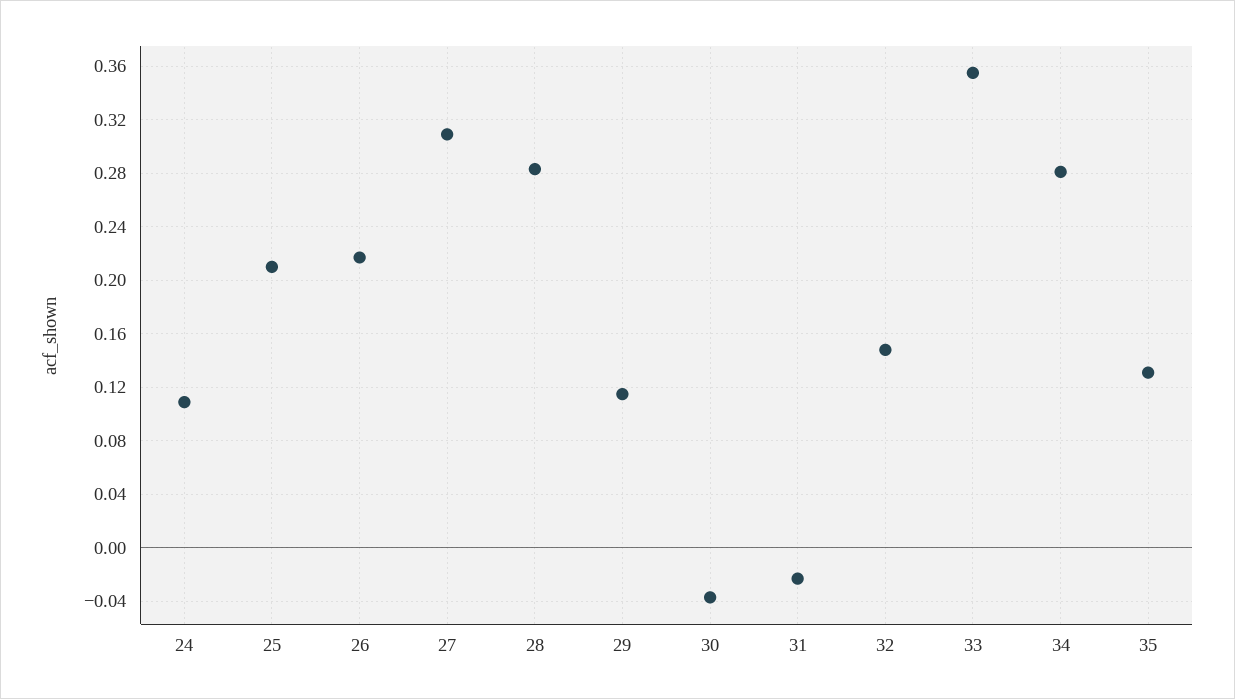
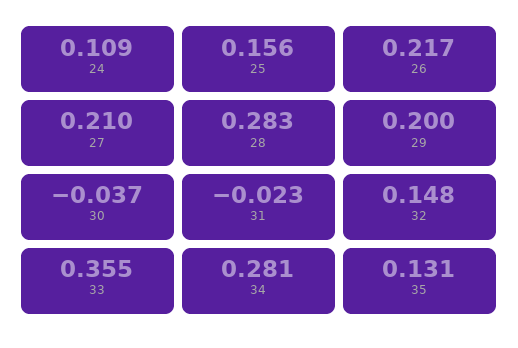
  {
    "24": 0.109,
-   "25": 0.21,
+   "25": 0.156,
    "26": 0.217,
-   "27": 0.31,
+   "27": 0.21,
    "28": 0.283,
-   "29": 0.115,
+   "29": 0.2,
    "30": -0.037,
    "31": -0.023,
    "32": 0.148,
    "33": 0.355,
    "34": 0.281,
    "35": 0.131
  }

